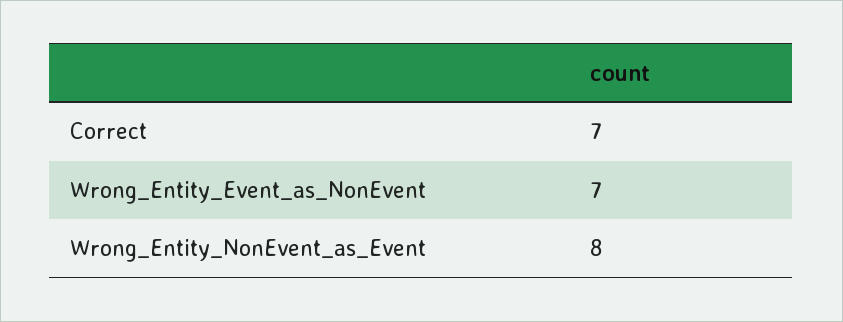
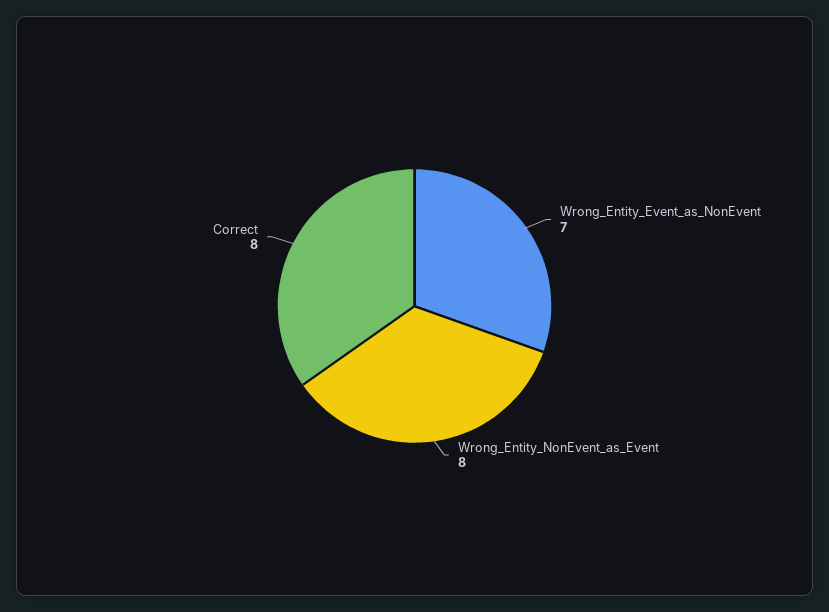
  {
-   "Correct": 7,
+   "Correct": 8,
    "Wrong_Entity_Event_as_NonEvent": 7,
    "Wrong_Entity_NonEvent_as_Event": 8
  }

